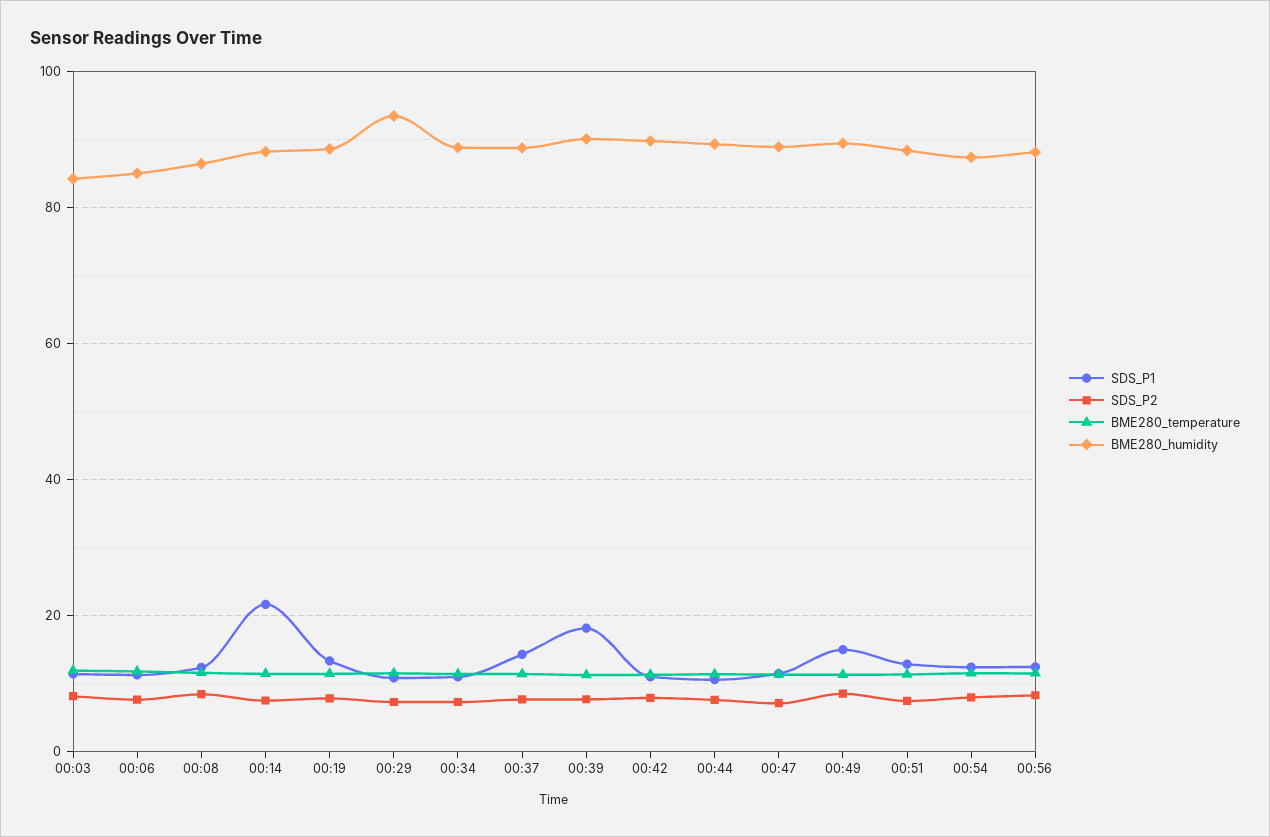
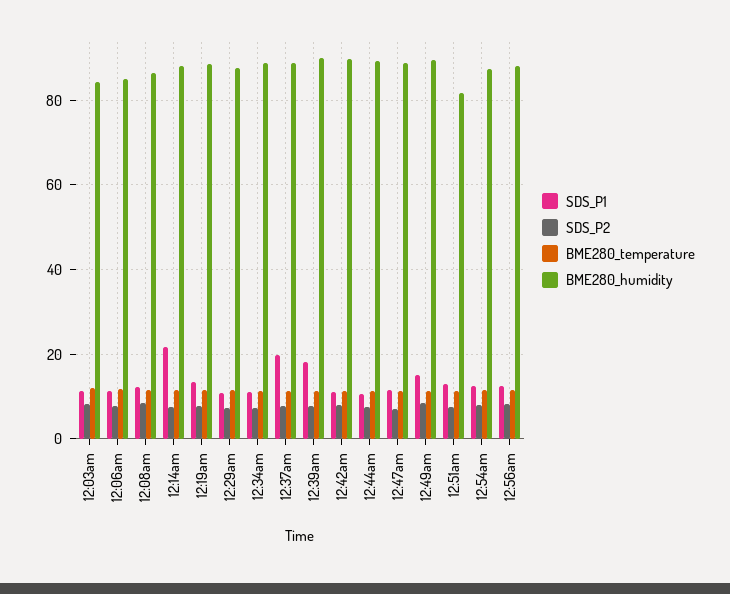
  {
    "SDS_P1": {
      "00:03": 12,
      "00:06": 12,
      "00:08": 12,
      "00:14": 22,
      "00:19": 14,
      "00:29": 10,
      "00:34": 10,
-     "00:37": 14,
+     "00:37": 20,
      "00:39": 18,
      "00:42": 10,
      "00:44": 10,
      "00:47": 12,
      "00:49": 14,
      "00:51": 12,
      "00:54": 12,
      "00:56": 12
    },
    "SDS_P2": {
      "00:03": 8,
      "00:06": 8,
      "00:08": 8,
      "00:14": 8,
      "00:19": 8,
      "00:29": 8,
      "00:34": 8,
      "00:37": 8,
      "00:39": 8,
      "00:42": 8,
      "00:44": 8,
      "00:47": 8,
      "00:49": 8,
      "00:51": 8,
      "00:54": 8,
      "00:56": 8
    },
    "BME280_temperature": {
      "00:03": 12,
      "00:06": 12,
      "00:08": 12,
      "00:14": 12,
      "00:19": 12,
      "00:29": 12,
      "00:34": 12,
      "00:37": 12,
      "00:39": 12,
      "00:42": 12,
      "00:44": 12,
      "00:47": 12,
      "00:49": 12,
      "00:51": 12,
      "00:54": 12,
      "00:56": 12
    },
    "BME280_humidity": {
      "00:03": 84,
      "00:06": 84,
      "00:08": 86,
      "00:14": 88,
      "00:19": 88,
-     "00:29": 94,
+     "00:29": 88,
      "00:34": 88,
      "00:37": 88,
      "00:39": 90,
      "00:42": 90,
      "00:44": 90,
      "00:47": 88,
      "00:49": 90,
-     "00:51": 88,
+     "00:51": 82,
      "00:54": 88,
      "00:56": 88
    }
  }

